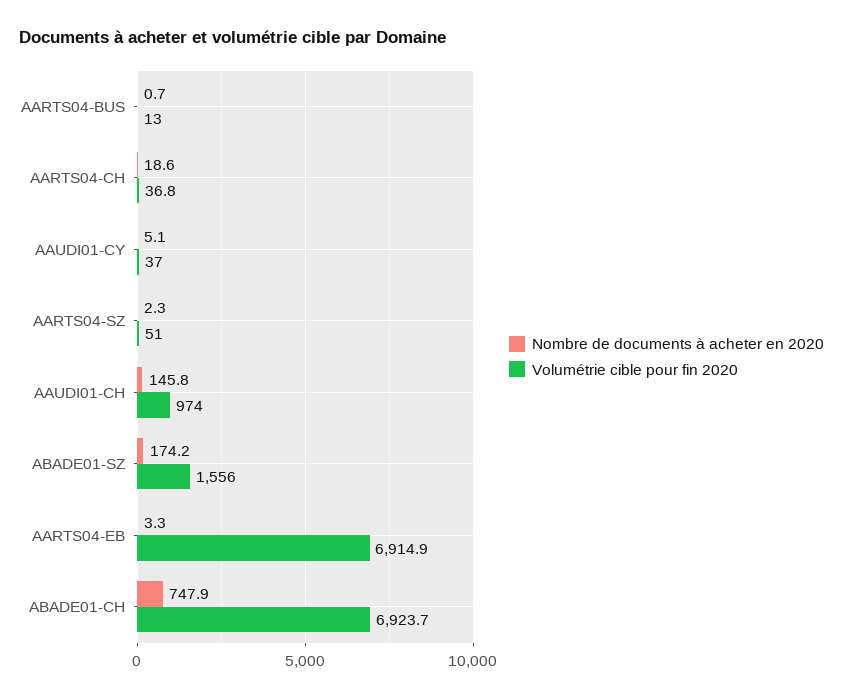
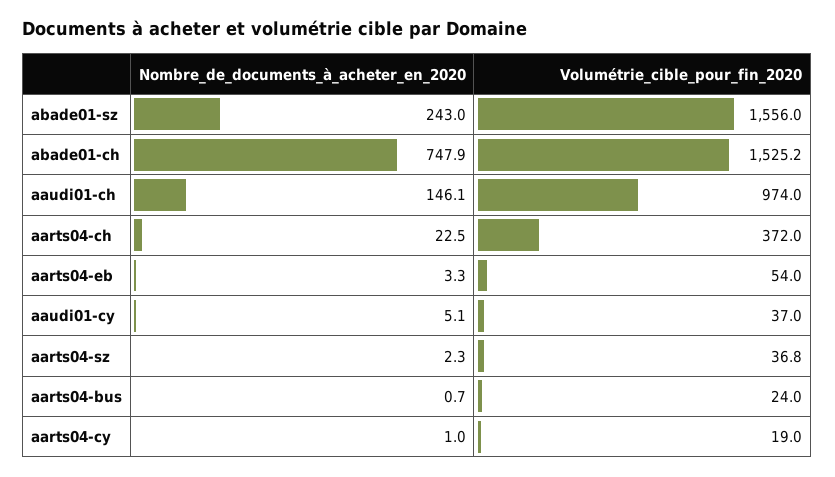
  {
    "Nombre de documents à acheter en 2020": {
      "AARTS04-BUS": 0.7,
-     "AARTS04-CH": 18.6,
+     "AARTS04-CH": 22.5,
      "AAUDI01-CY": 5.1,
      "AARTS04-SZ": 2.3,
-     "AAUDI01-CH": 145.8,
+     "AAUDI01-CH": 146.1,
-     "ABADE01-SZ": 174.2,
+     "ABADE01-SZ": 243,
      "AARTS04-EB": 3.3,
-     "ABADE01-CH": 747.9
+     "ABADE01-CH": 747.9,
+     "aarts04-cy": 1
    },
    "Volumétrie cible pour fin 2020": {
-     "AARTS04-BUS": 13,
+     "AARTS04-BUS": 24,
-     "AARTS04-CH": 36.8,
+     "AARTS04-CH": 372,
      "AAUDI01-CY": 37,
-     "AARTS04-SZ": 51,
+     "AARTS04-SZ": 36.8,
      "AAUDI01-CH": 974,
      "ABADE01-SZ": 1556,
-     "AARTS04-EB": 6914.9,
+     "AARTS04-EB": 54,
-     "ABADE01-CH": 6923.7
+     "ABADE01-CH": 1525.2,
+     "aarts04-cy": 19
    }
  }

